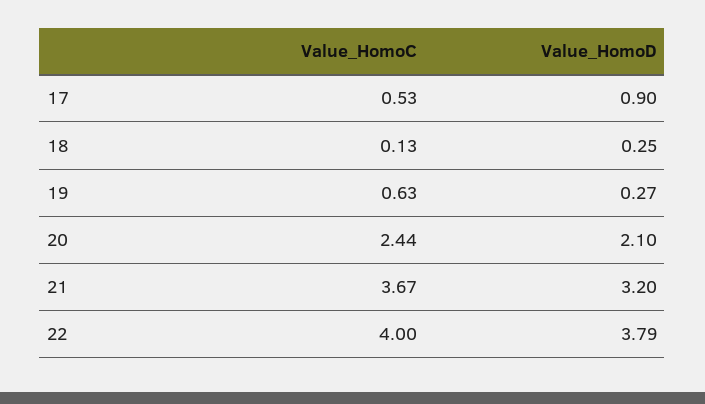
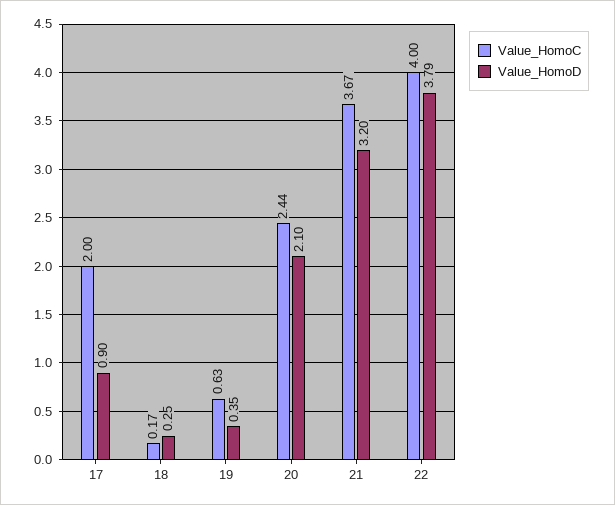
  {
    "Value_HomoC": {
-     "17": 0.53,
+     "17": 2,
-     "18": 0.13,
+     "18": 0.17,
      "19": 0.63,
      "20": 2.44,
      "21": 3.67,
      "22": 4
    },
    "Value_HomoD": {
      "17": 0.9,
      "18": 0.25,
-     "19": 0.27,
+     "19": 0.35,
      "20": 2.1,
      "21": 3.2,
      "22": 3.79
    }
  }

